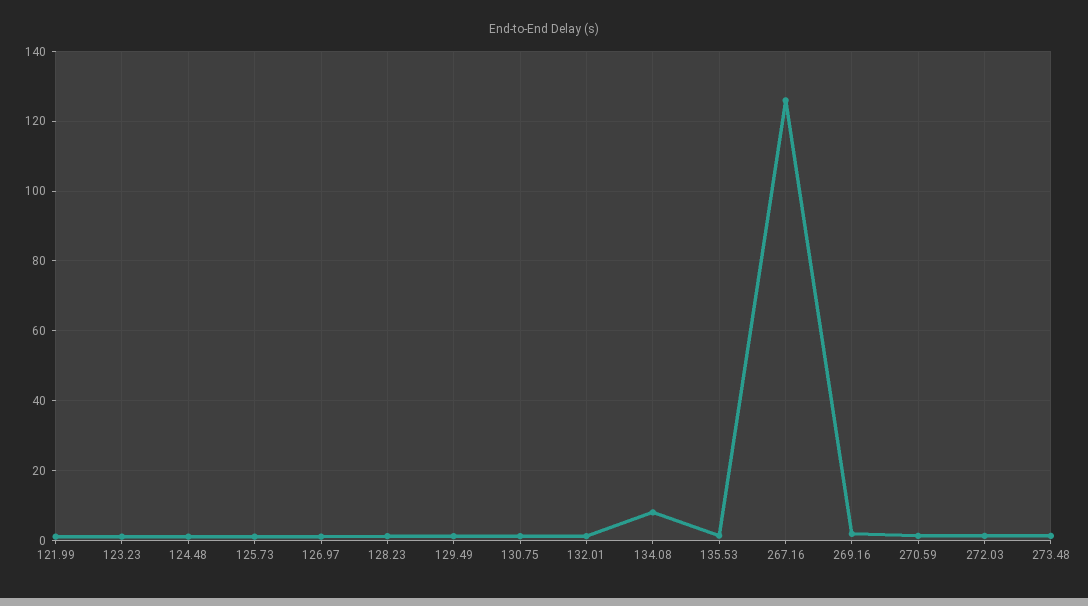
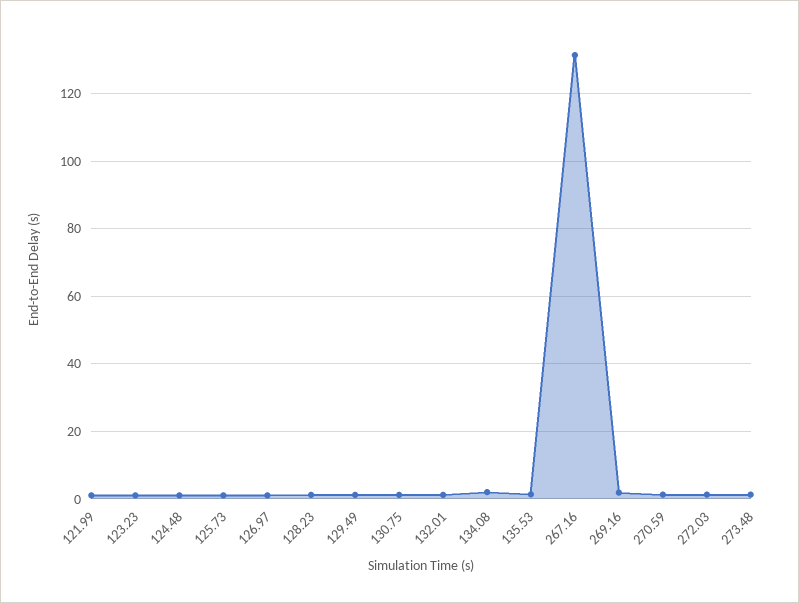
  {
    "121.99": 2,
    "123.23": 2,
    "124.48": 2,
    "125.73": 2,
    "126.97": 2,
    "128.23": 2,
    "129.49": 2,
    "130.75": 2,
    "132.01": 2,
-   "134.08": 8,
+   "134.08": 2,
    "135.53": 2,
-   "267.16": 126,
+   "267.16": 132,
    "269.16": 2,
    "270.59": 2,
    "272.03": 2,
    "273.48": 2
  }

